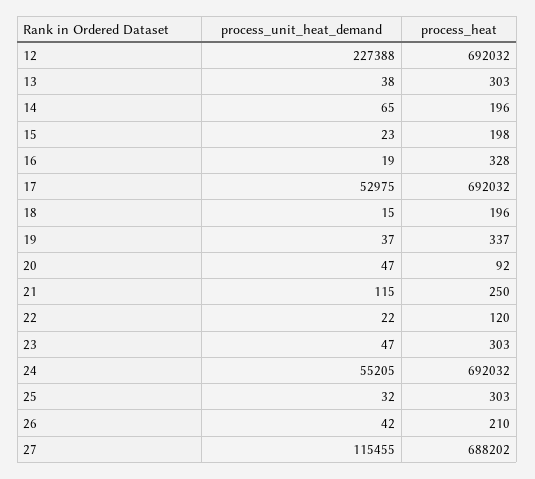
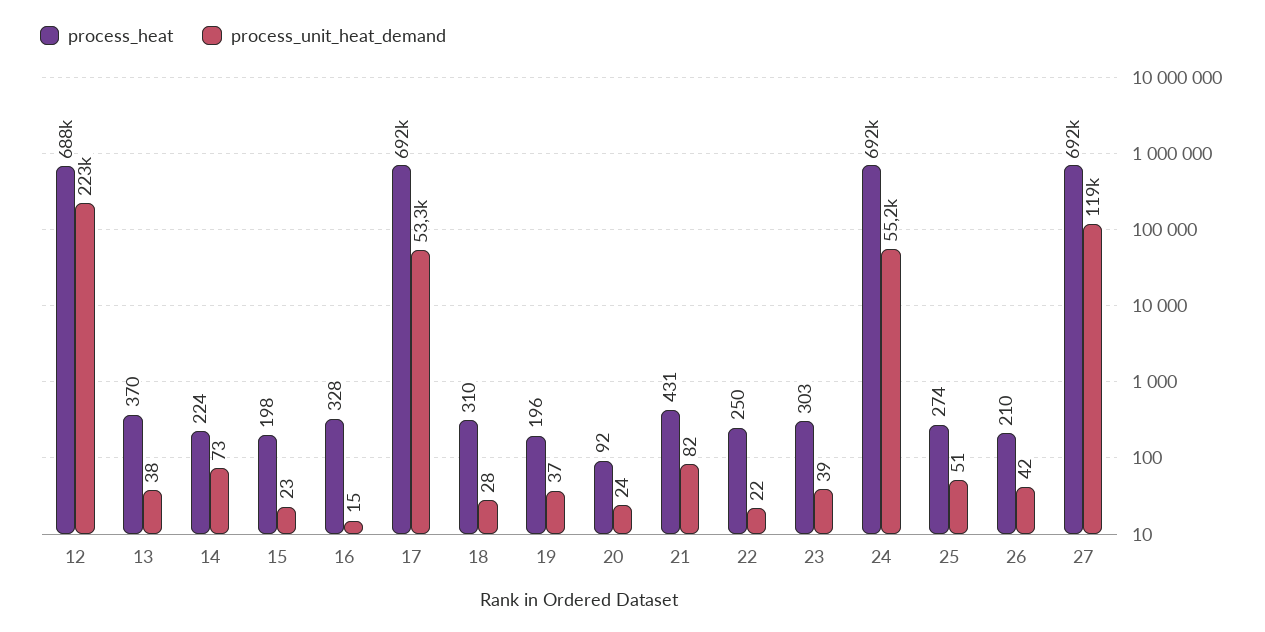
  {
    "process_unit_heat_demand": {
-     "12": 227388,
+     "12": 223000,
      "13": 38,
-     "14": 65,
+     "14": 73,
      "15": 23,
-     "16": 19,
+     "16": 15,
-     "17": 52975,
+     "17": 53300,
-     "18": 15,
+     "18": 28,
      "19": 37,
-     "20": 47,
+     "20": 24,
-     "21": 115,
+     "21": 82,
      "22": 22,
-     "23": 47,
+     "23": 39,
      "24": 55205,
-     "25": 32,
+     "25": 51,
      "26": 42,
-     "27": 115455
+     "27": 119000
    },
    "process_heat": {
-     "12": 692032,
+     "12": 688000,
-     "13": 303,
+     "13": 370,
-     "14": 196,
+     "14": 224,
      "15": 198,
      "16": 328,
      "17": 692032,
-     "18": 196,
+     "18": 310,
-     "19": 337,
+     "19": 196,
      "20": 92,
-     "21": 250,
+     "21": 431,
-     "22": 120,
+     "22": 250,
      "23": 303,
      "24": 692032,
-     "25": 303,
+     "25": 274,
      "26": 210,
-     "27": 688202
+     "27": 692000
    }
  }

